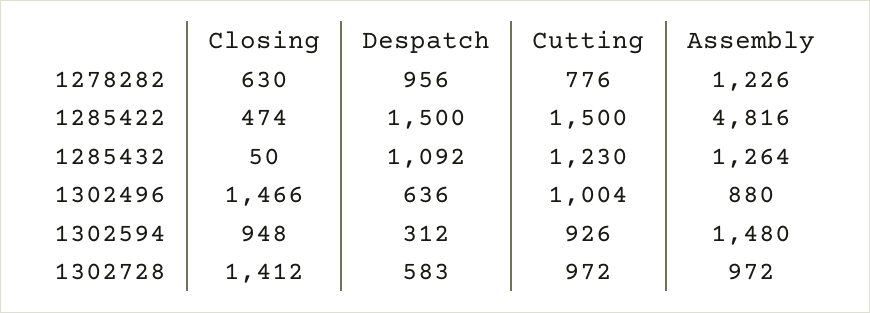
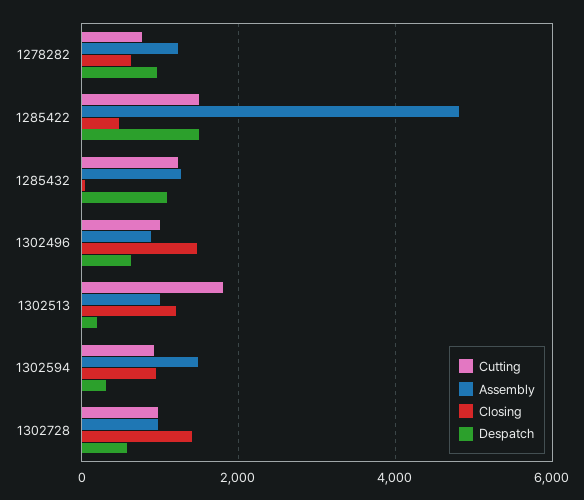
  {
    "Closing": {
      "1278282": 630,
      "1285422": 474,
      "1285432": 50,
      "1302496": 1466,
      "1302594": 948,
-     "1302728": 1412
+     "1302728": 1412,
+     "1302513": 1200
    },
    "Despatch": {
      "1278282": 956,
      "1285422": 1500,
      "1285432": 1092,
      "1302496": 636,
      "1302594": 312,
-     "1302728": 583
+     "1302728": 583,
+     "1302513": 200
    },
    "Cutting": {
      "1278282": 776,
      "1285422": 1500,
      "1285432": 1230,
      "1302496": 1004,
      "1302594": 926,
-     "1302728": 972
+     "1302728": 972,
+     "1302513": 1800
    },
    "Assembly": {
      "1278282": 1226,
      "1285422": 4816,
      "1285432": 1264,
      "1302496": 880,
      "1302594": 1480,
-     "1302728": 972
+     "1302728": 972,
+     "1302513": 1000
    }
  }

